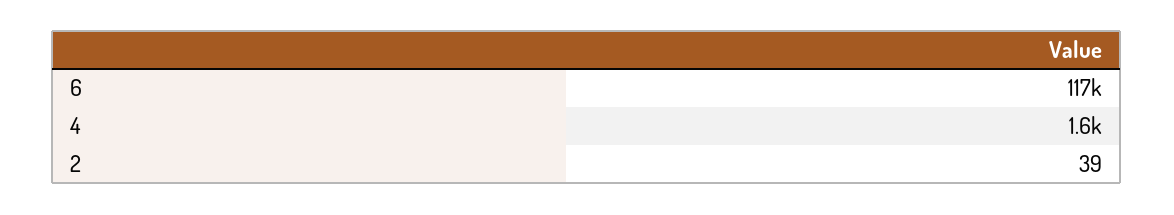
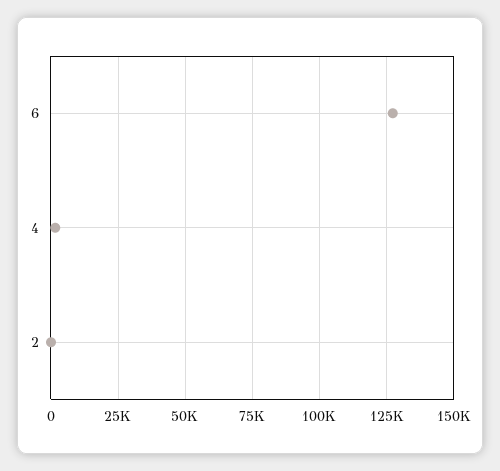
  {
-   "6": 117000,
+   "6": 127500,
    "4": 1600,
    "2": 39
  }

